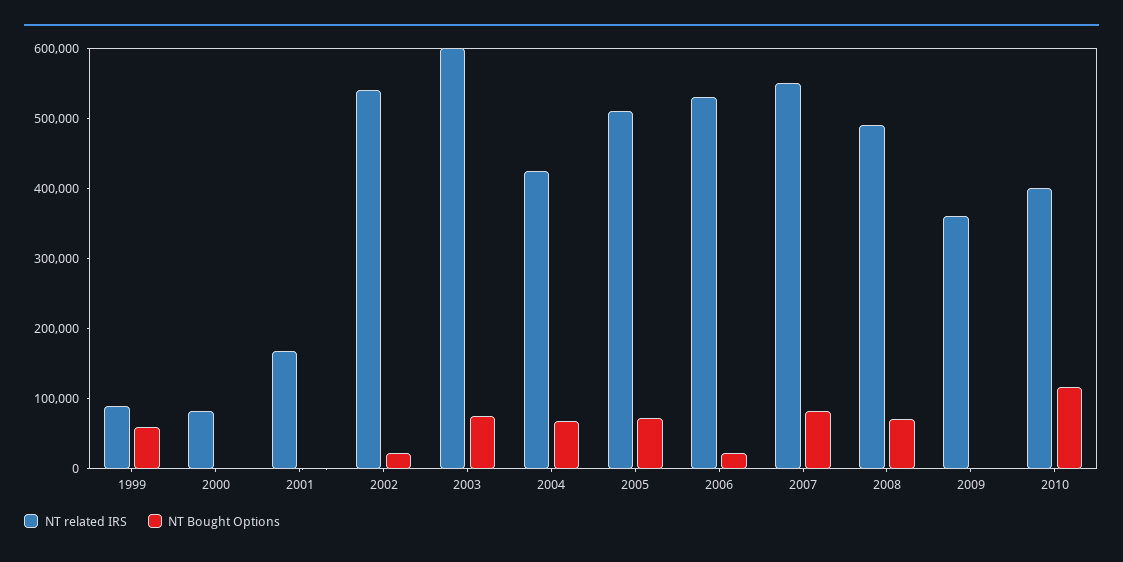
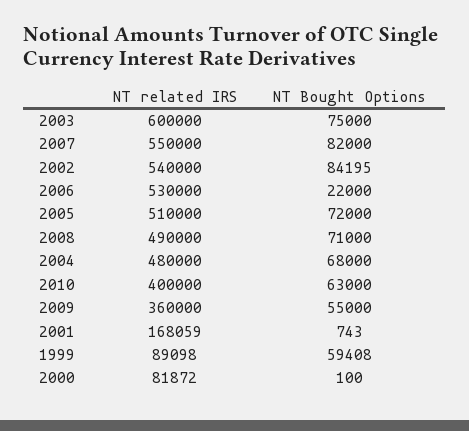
  {
    "NT related IRS": {
      "1999": 89098,
      "2000": 81872,
      "2001": 168059,
      "2002": 540000,
      "2003": 600000,
-     "2004": 420000,
+     "2004": 480000,
      "2005": 510000,
      "2006": 530000,
      "2007": 550000,
      "2008": 490000,
      "2009": 360000,
      "2010": 400000
    },
    "NT Bought Options": {
      "1999": 59408,
      "2000": 100,
      "2001": 743,
-     "2002": 20000,
+     "2002": 84195,
      "2003": 75000,
      "2004": 68000,
      "2005": 72000,
      "2006": 22000,
      "2007": 82000,
      "2008": 71000,
-     "2009": 0,
+     "2009": 55000,
-     "2010": 120000
+     "2010": 63000
    }
  }

